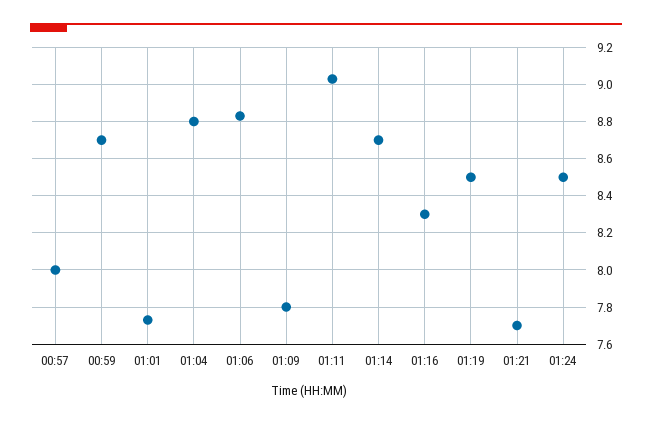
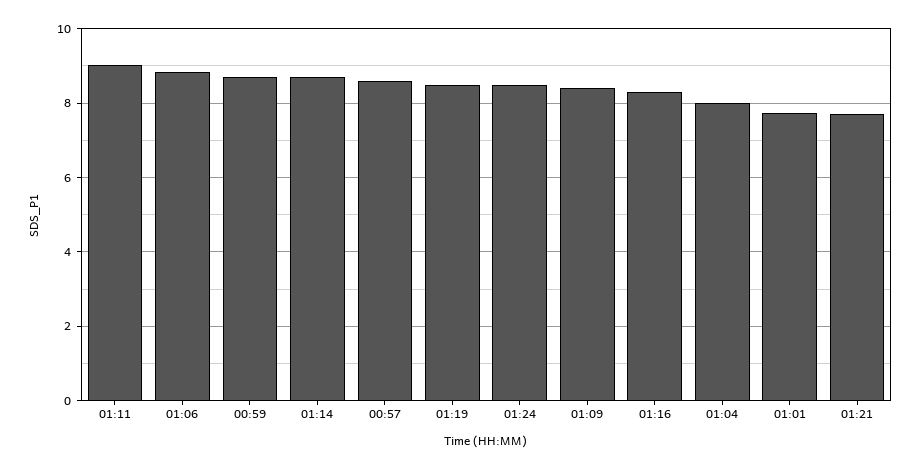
  {
-   "00:57": 8,
+   "00:57": 8.6,
    "00:59": 8.7,
    "01:01": 7.75,
-   "01:04": 8.8,
+   "01:04": 8,
    "01:06": 8.85,
-   "01:09": 7.8,
+   "01:09": 8.4,
    "01:11": 9.05,
    "01:14": 8.7,
    "01:16": 8.3,
    "01:19": 8.5,
    "01:21": 7.7,
    "01:24": 8.5
  }

